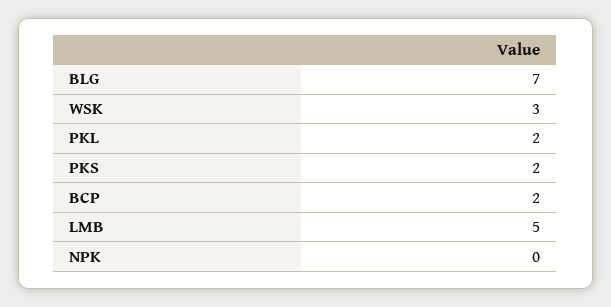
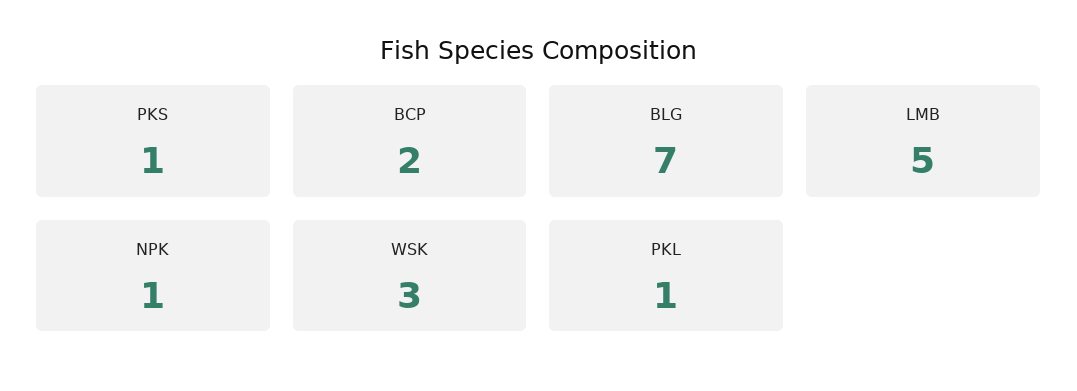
  {
    "BLG": 7,
    "WSK": 3,
-   "PKL": 2,
+   "PKL": 1,
-   "PKS": 2,
+   "PKS": 1,
    "BCP": 2,
    "LMB": 5,
-   "NPK": 0
+   "NPK": 1
  }

